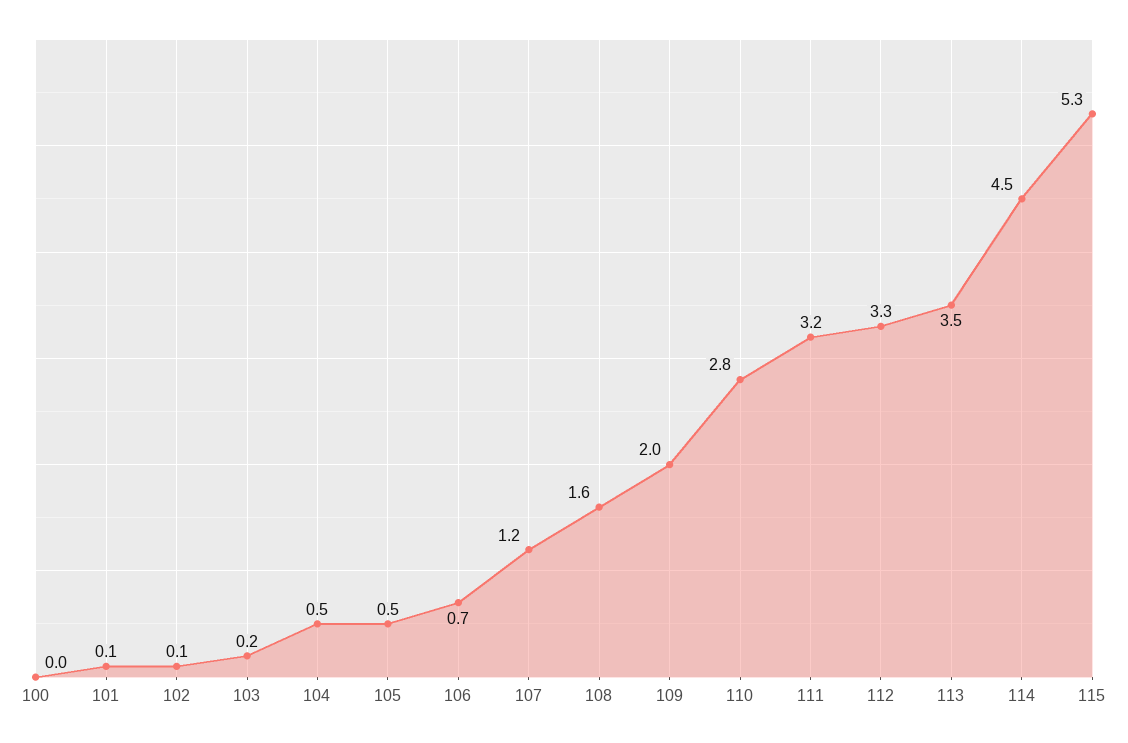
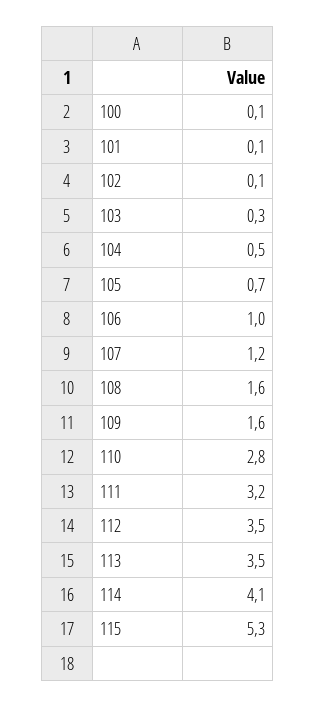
  {
-   "100": 0,
+   "100": 0.1,
    "101": 0.1,
    "102": 0.1,
-   "103": 0.2,
+   "103": 0.3,
    "104": 0.5,
-   "105": 0.5,
+   "105": 0.7,
-   "106": 0.7,
+   "106": 1,
    "107": 1.2,
    "108": 1.6,
-   "109": 2,
+   "109": 1.6,
    "110": 2.8,
    "111": 3.2,
-   "112": 3.3,
+   "112": 3.5,
    "113": 3.5,
-   "114": 4.5,
+   "114": 4.1,
    "115": 5.3
  }

